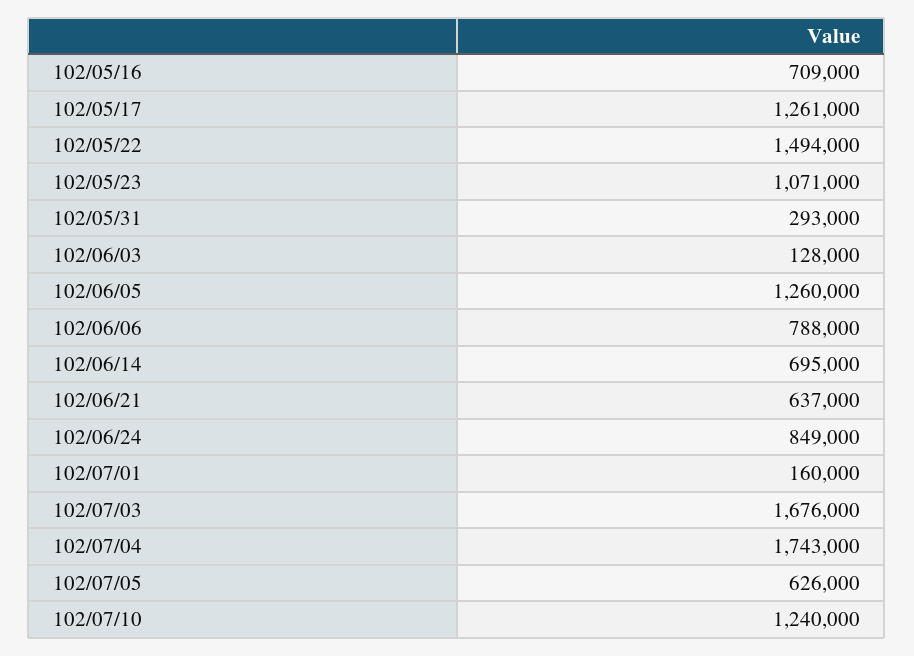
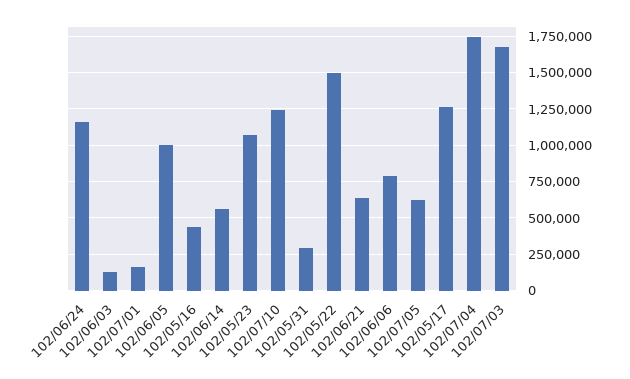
  {
-   "102/05/16": 709000,
+   "102/05/16": 450000,
    "102/05/17": 1261000,
    "102/05/22": 1494000,
    "102/05/23": 1071000,
    "102/05/31": 293000,
    "102/06/03": 128000,
-   "102/06/05": 1260000,
+   "102/06/05": 1000000,
    "102/06/06": 788000,
-   "102/06/14": 695000,
+   "102/06/14": 550000,
    "102/06/21": 637000,
-   "102/06/24": 849000,
+   "102/06/24": 1150000,
    "102/07/01": 160000,
    "102/07/03": 1676000,
    "102/07/04": 1743000,
    "102/07/05": 626000,
    "102/07/10": 1240000
  }

